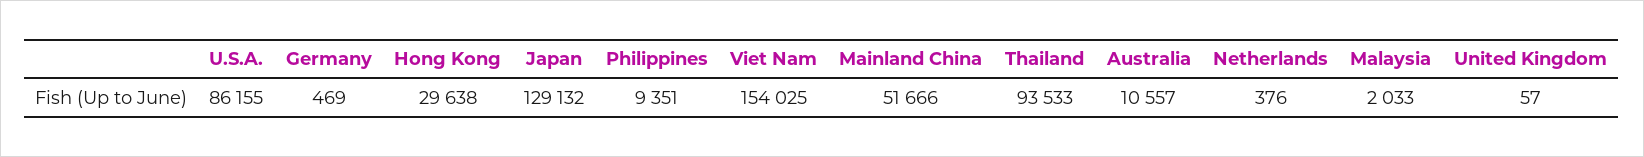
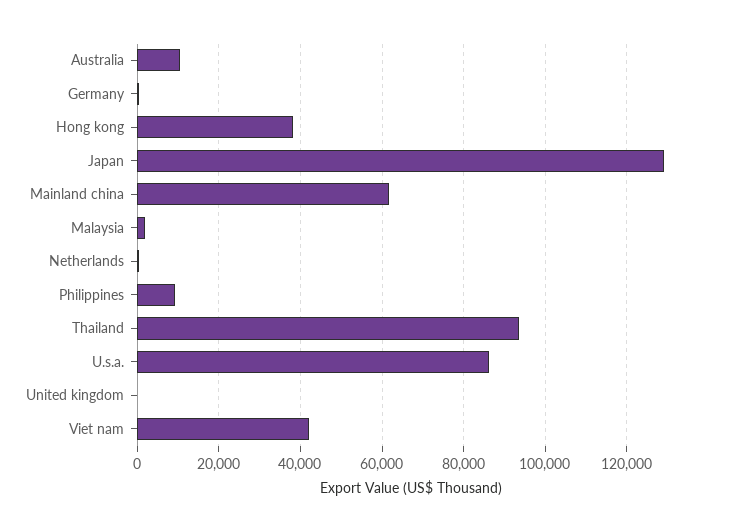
  {
    "U.S.A.": 86155,
    "Germany": 469,
-   "Hong Kong": 29638,
+   "Hong Kong": 38000,
    "Japan": 129132,
    "Philippines": 9351,
-   "Viet Nam": 154025,
+   "Viet Nam": 42000,
-   "Mainland China": 51666,
+   "Mainland China": 62000,
    "Thailand": 93533,
    "Australia": 10557,
    "Netherlands": 376,
    "Malaysia": 2033,
    "United Kingdom": 57
  }

